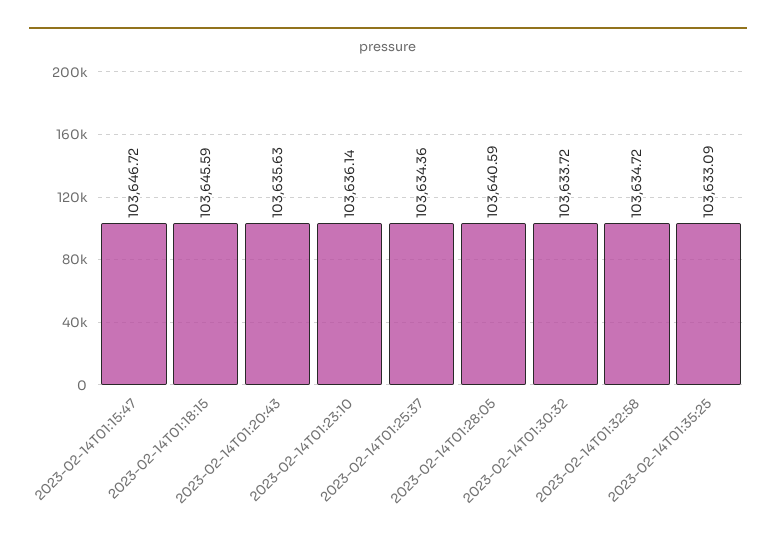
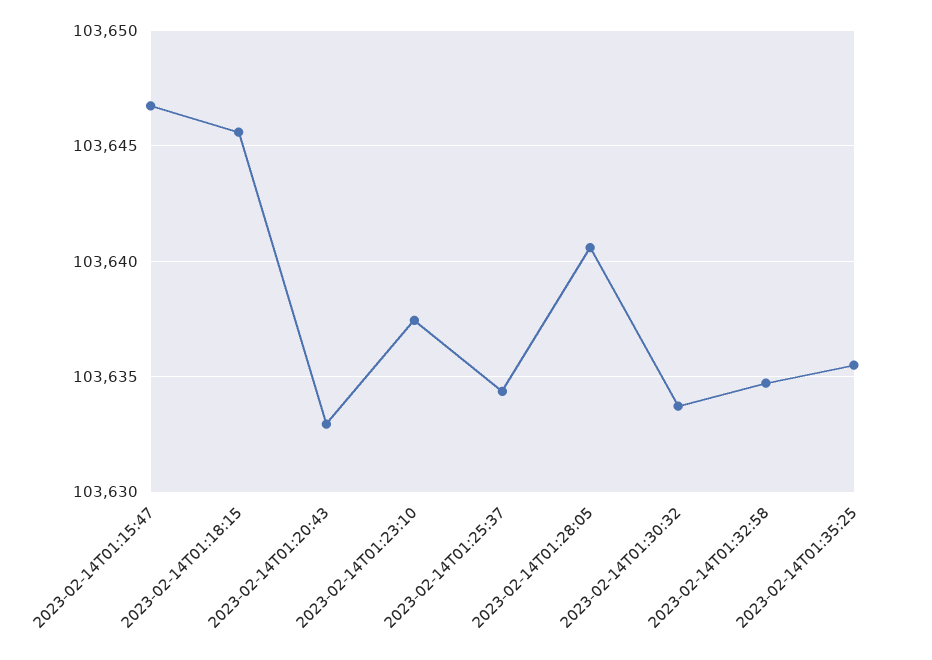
  {
    "2023-02-14T01:15:47": 103646.72,
    "2023-02-14T01:18:15": 103645.59,
-   "2023-02-14T01:20:43": 103635.63,
+   "2023-02-14T01:20:43": 103633,
-   "2023-02-14T01:23:10": 103636.14,
+   "2023-02-14T01:23:10": 103637.5,
    "2023-02-14T01:25:37": 103634.36,
    "2023-02-14T01:28:05": 103640.59,
    "2023-02-14T01:30:32": 103633.72,
    "2023-02-14T01:32:58": 103634.72,
-   "2023-02-14T01:35:25": 103633.09
+   "2023-02-14T01:35:25": 103635.5
  }

